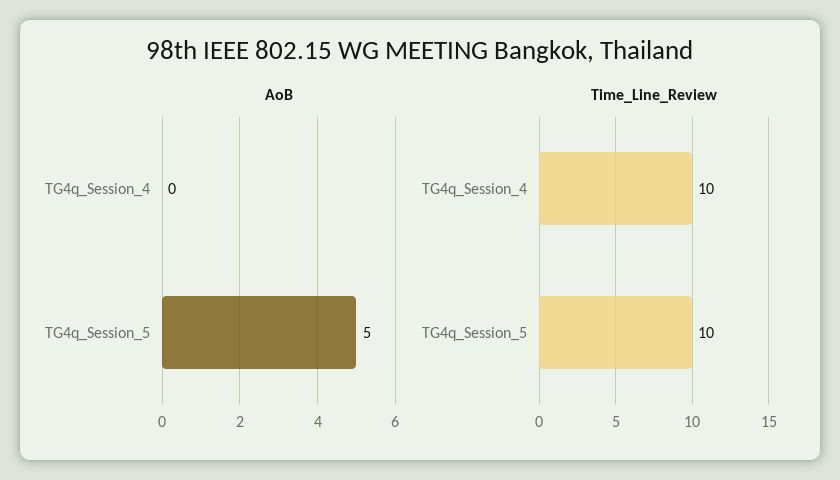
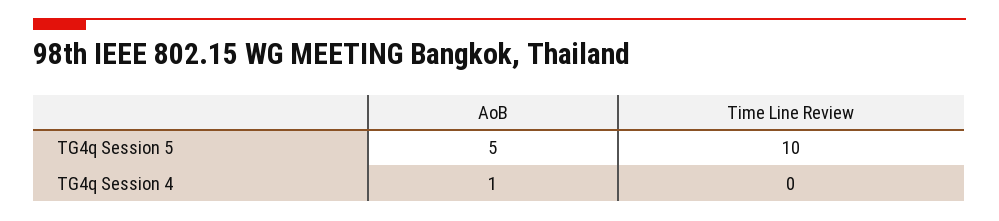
  {
    "AoB": {
-     "TG4q_Session_4": 0,
+     "TG4q_Session_4": 1,
      "TG4q_Session_5": 5
    },
    "Time_Line_Review": {
-     "TG4q_Session_4": 10,
+     "TG4q_Session_4": 0,
      "TG4q_Session_5": 10
    }
  }

